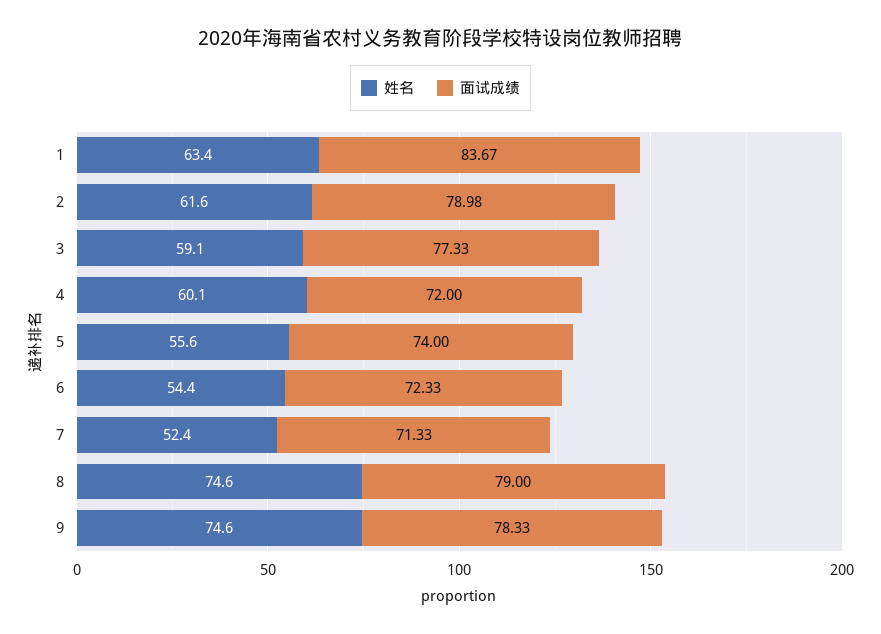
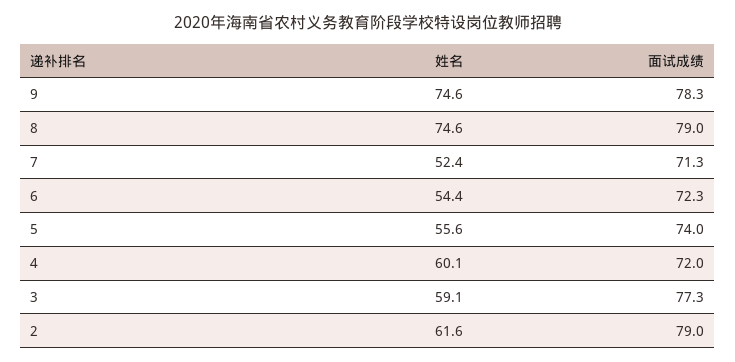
  {
    "姓名": {
-     "1": 63.4,
      "2": 61.6,
      "3": 59.1,
      "4": 60.1,
      "5": 55.6,
      "6": 54.4,
      "7": 52.4,
      "8": 74.6,
      "9": 74.6
    },
    "面试成绩": {
-     "1": 83.67,
      "2": 78.98,
      "3": 77.33,
      "4": 72,
      "5": 74,
      "6": 72.33,
      "7": 71.33,
      "8": 79,
      "9": 78.33
    }
  }

